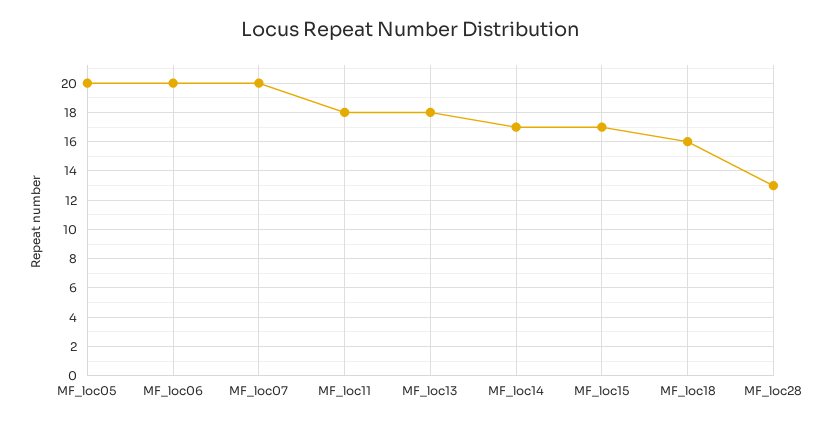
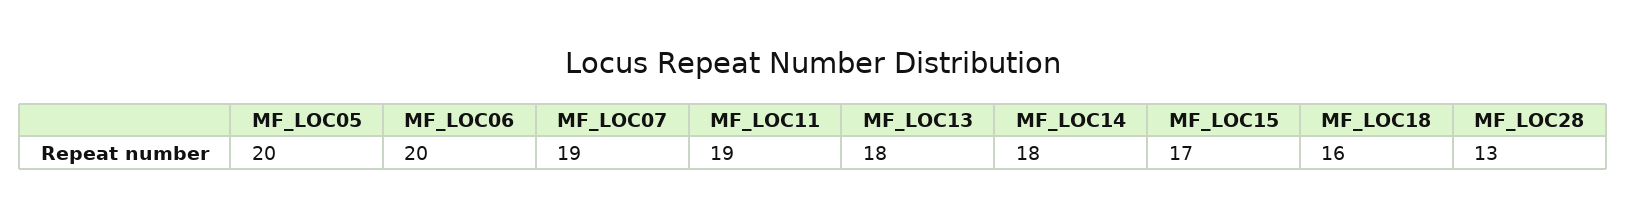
  {
    "MF_loc05": 20,
    "MF_loc06": 20,
-   "MF_loc07": 20,
+   "MF_loc07": 19,
-   "MF_loc11": 18,
+   "MF_loc11": 19,
    "MF_loc13": 18,
-   "MF_loc14": 17,
+   "MF_loc14": 18,
    "MF_loc15": 17,
    "MF_loc18": 16,
    "MF_loc28": 13
  }

